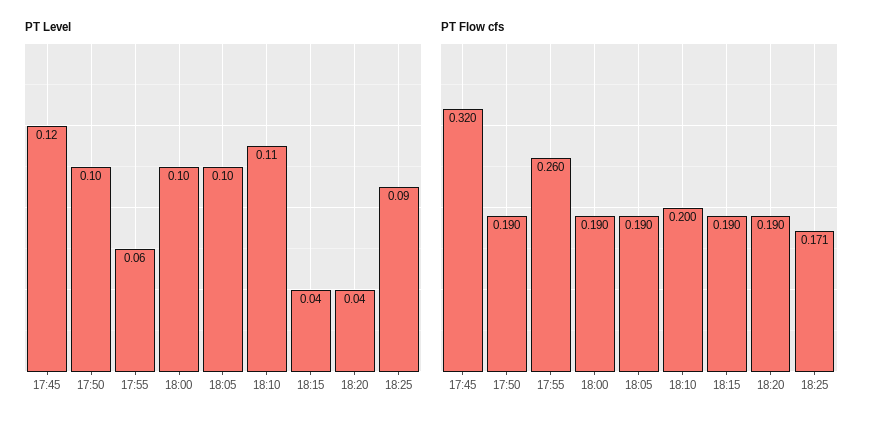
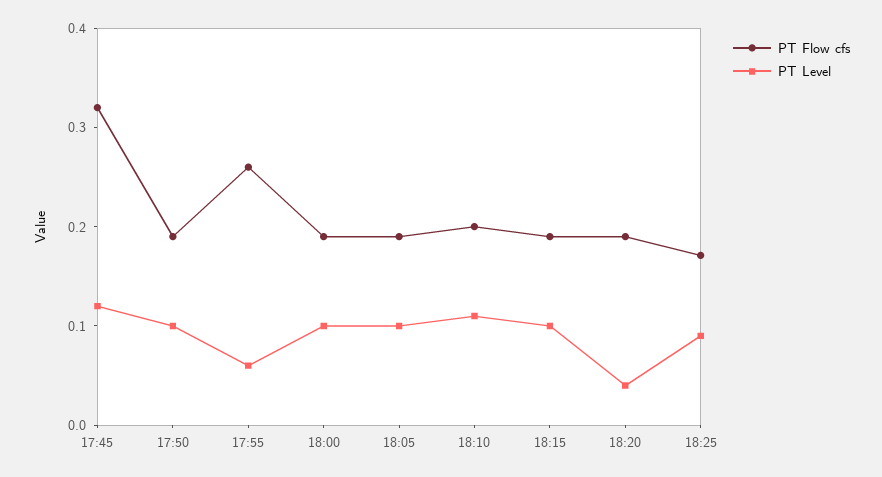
  {
    "PT Level": {
      "17:45": 0.12,
      "17:50": 0.1,
      "17:55": 0.06,
      "18:00": 0.1,
      "18:05": 0.1,
      "18:10": 0.11,
-     "18:15": 0.04,
+     "18:15": 0.1,
      "18:20": 0.04,
      "18:25": 0.09
    },
    "PT Flow cfs": {
      "17:45": 0.32,
      "17:50": 0.19,
      "17:55": 0.26,
      "18:00": 0.19,
      "18:05": 0.19,
      "18:10": 0.2,
      "18:15": 0.19,
      "18:20": 0.19,
      "18:25": 0.171
    }
  }

